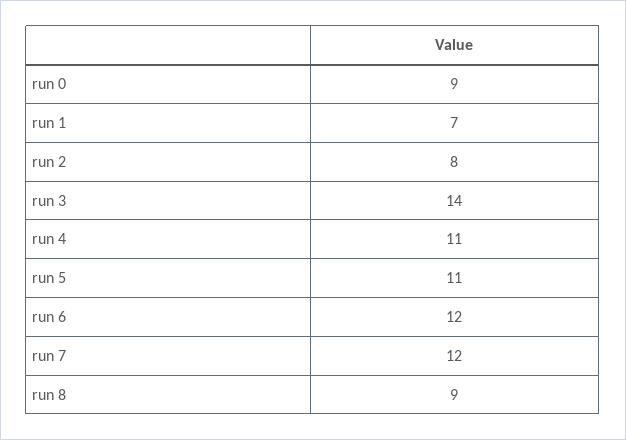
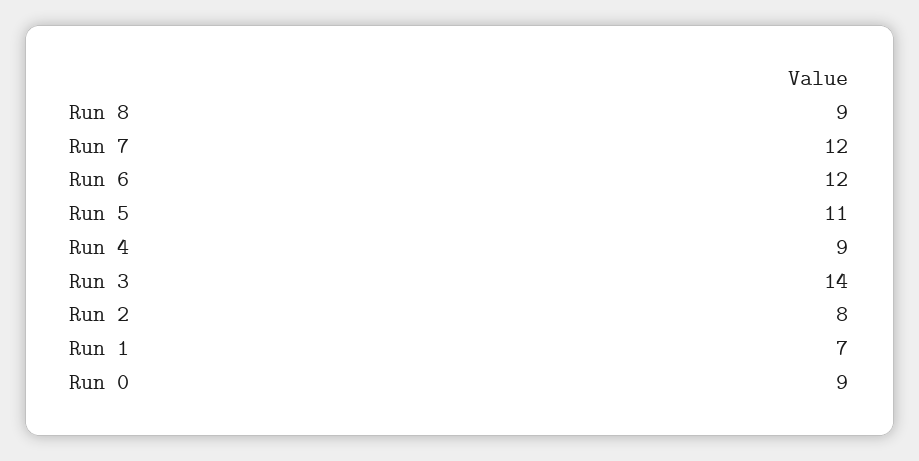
  {
    "run 0": 9,
    "run 1": 7,
    "run 2": 8,
    "run 3": 14,
-   "run 4": 11,
+   "run 4": 9,
    "run 5": 11,
    "run 6": 12,
    "run 7": 12,
    "run 8": 9
  }

